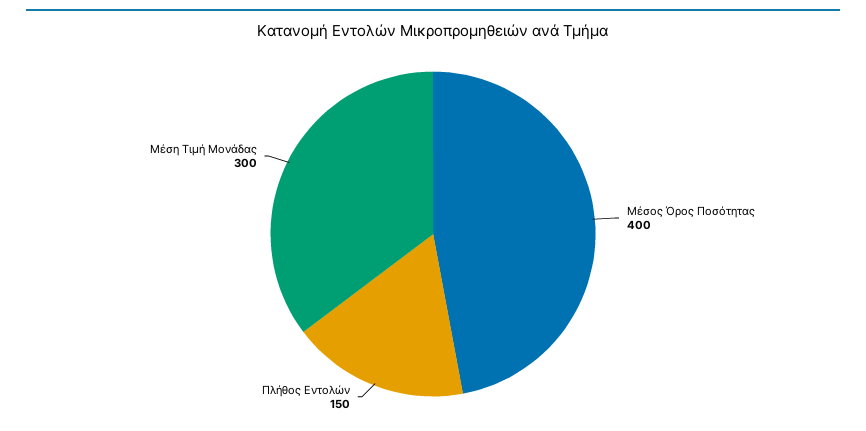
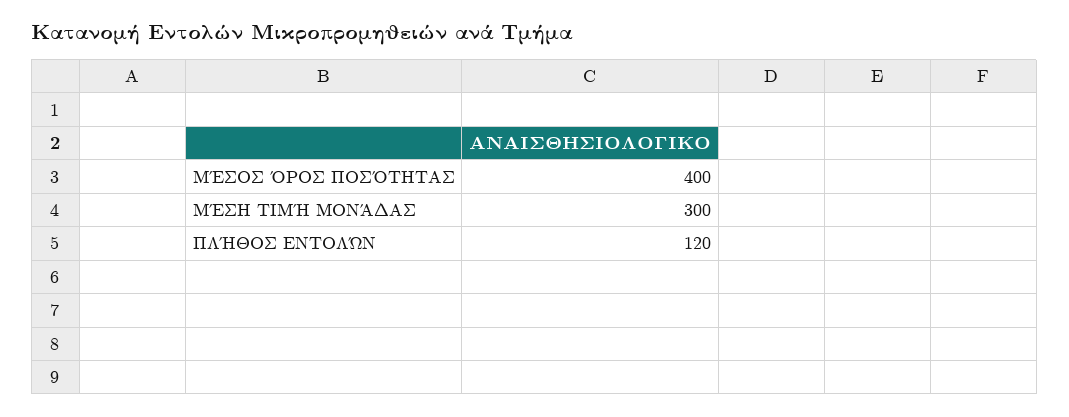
  {
    "Μέσος Όρος Ποσότητας": 400,
-   "Πλήθος Εντολών": 150,
+   "Πλήθος Εντολών": 120,
    "Μέση Τιμή Μονάδας": 300
  }

